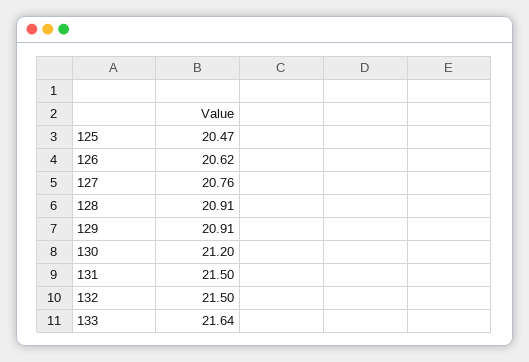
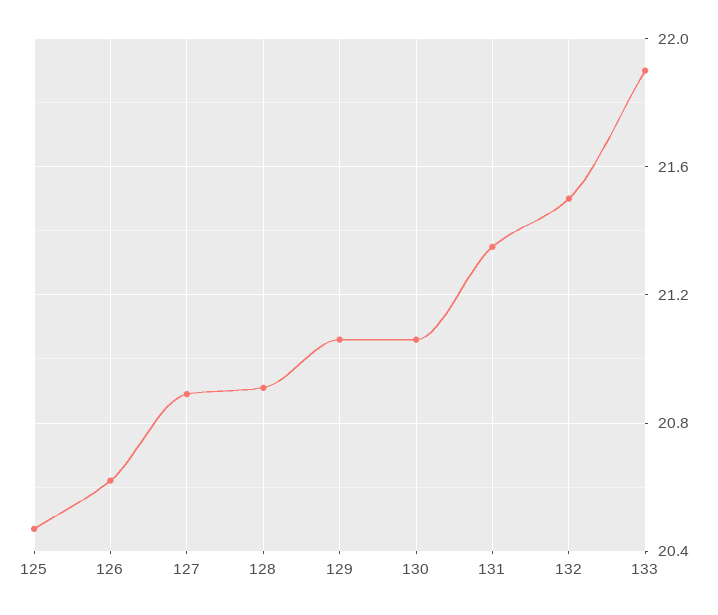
  {
    "125": 20.47,
    "126": 20.62,
-   "127": 20.76,
+   "127": 20.9,
    "128": 20.91,
-   "129": 20.91,
+   "129": 21.05,
-   "130": 21.2,
+   "130": 21.05,
-   "131": 21.5,
+   "131": 21.35,
    "132": 21.5,
-   "133": 21.64
+   "133": 21.9
  }

